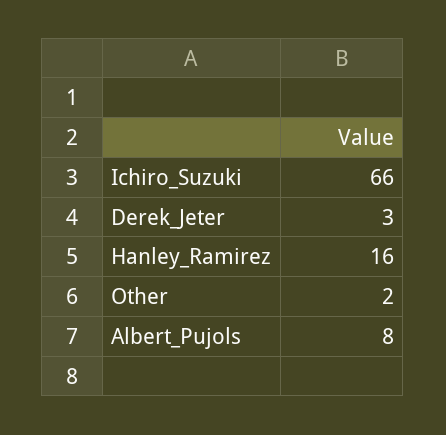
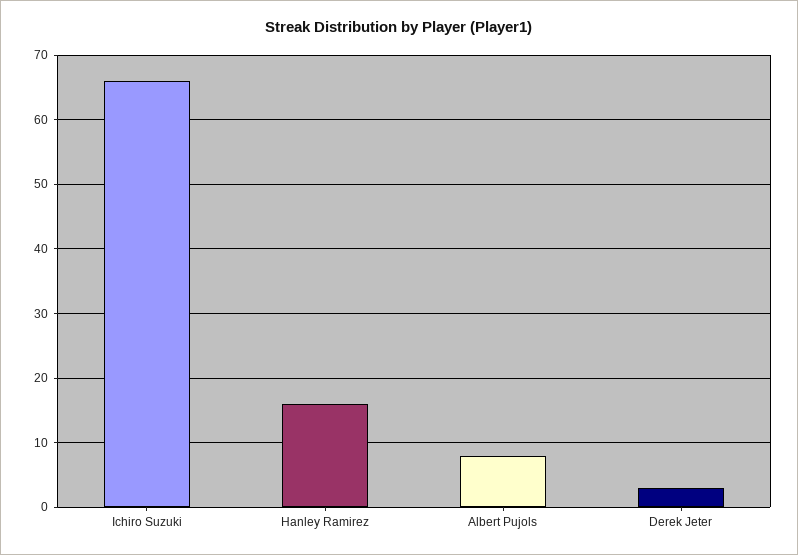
  {
    "Ichiro_Suzuki": 66,
    "Derek_Jeter": 3,
    "Hanley_Ramirez": 16,
-   "Other": 2,
    "Albert_Pujols": 8
  }

